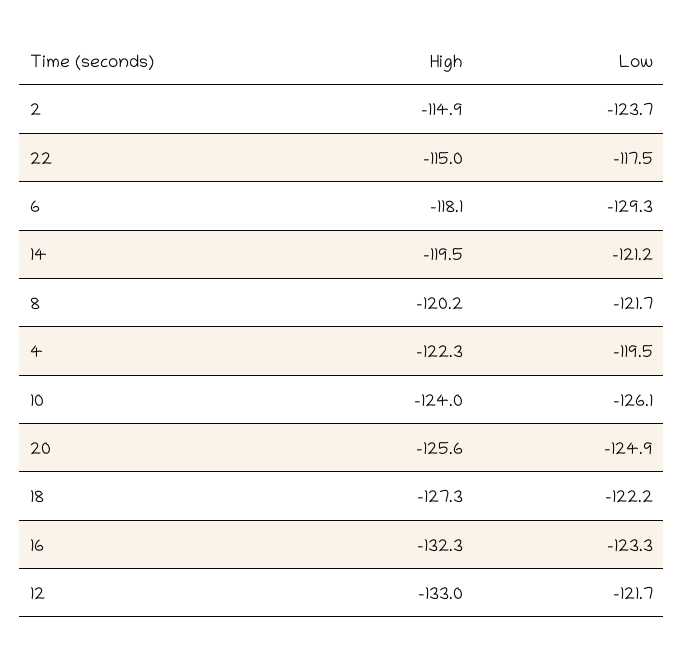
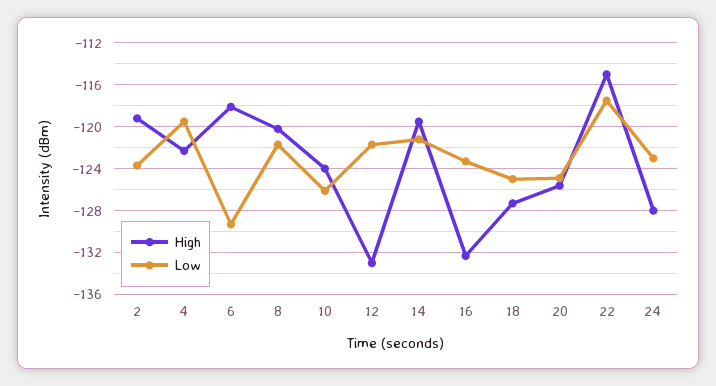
  {
    "High": {
-     "2": -114.9,
+     "2": -119,
      "22": -115,
      "6": -118.1,
      "14": -119.5,
      "8": -120.2,
      "4": -122.3,
      "10": -124,
      "20": -125.6,
      "18": -127.3,
      "16": -132.3,
-     "12": -133
+     "12": -133,
+     "24": -128
    },
    "Low": {
      "2": -123.7,
      "22": -117.5,
      "6": -129.3,
      "14": -121.2,
      "8": -121.7,
      "4": -119.5,
      "10": -126.1,
      "20": -124.9,
-     "18": -122.2,
+     "18": -125,
      "16": -123.3,
-     "12": -121.7
+     "12": -121.7,
+     "24": -123
    }
  }

